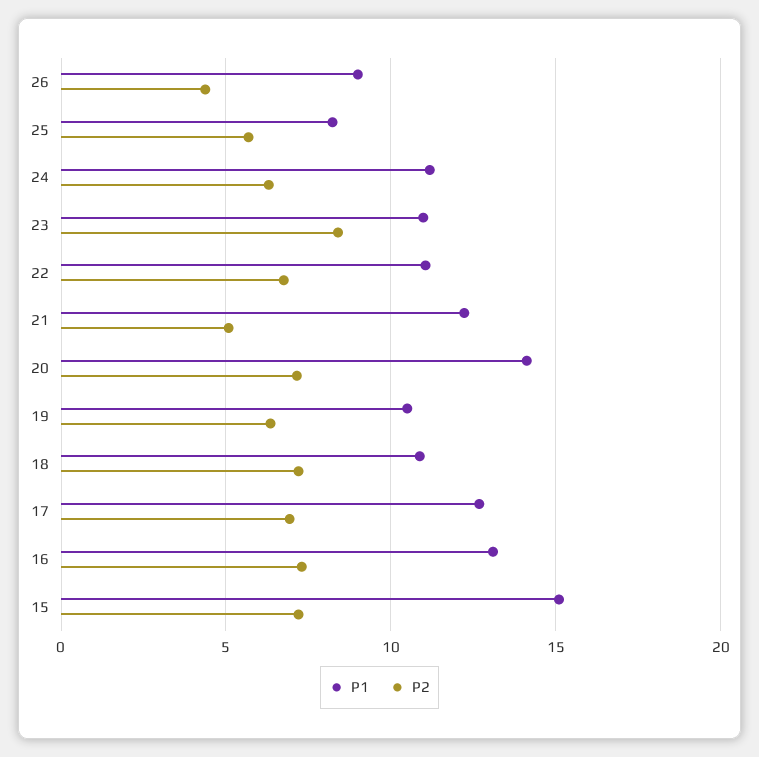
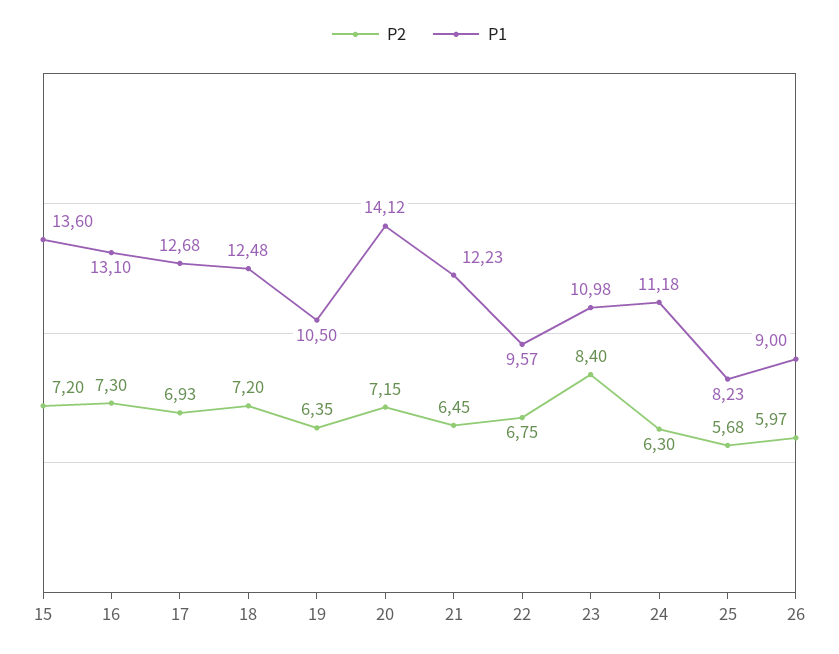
  {
    "P1": {
      "26": 9,
      "25": 8.23,
      "24": 11.18,
      "23": 10.98,
-     "22": 11,
+     "22": 9.57,
      "21": 12.23,
      "20": 14.12,
      "19": 10.5,
-     "18": 11,
+     "18": 12.48,
      "17": 12.68,
      "16": 13.1,
-     "15": 15
+     "15": 13.6
    },
    "P2": {
-     "26": 4.5,
+     "26": 5.97,
      "25": 5.68,
      "24": 6.3,
      "23": 8.4,
      "22": 6.75,
-     "21": 5,
+     "21": 6.45,
      "20": 7.15,
      "19": 6.35,
      "18": 7.2,
      "17": 6.93,
      "16": 7.3,
      "15": 7.2
    }
  }

